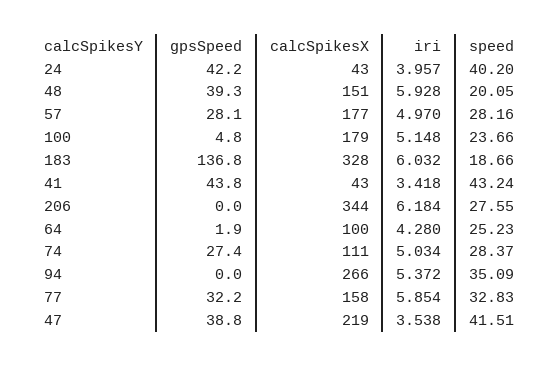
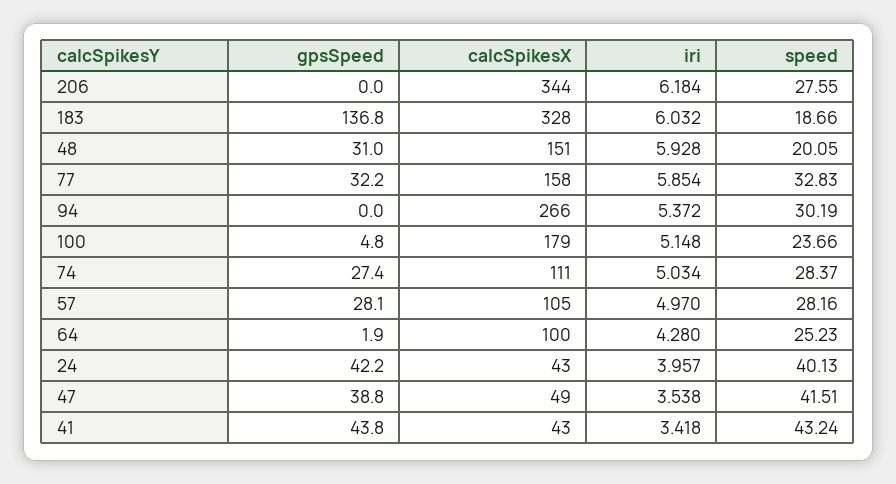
  {
    "gpsSpeed": {
      "24": 42.2,
-     "48": 39.3,
+     "48": 31,
      "57": 28.1,
      "100": 4.8,
      "183": 136.8,
      "41": 43.8,
      "206": 0,
      "64": 1.9,
      "74": 27.4,
      "94": 0,
      "77": 32.2,
      "47": 38.8
    },
    "calcSpikesX": {
      "24": 43,
      "48": 151,
-     "57": 177,
+     "57": 105,
      "100": 179,
      "183": 328,
      "41": 43,
      "206": 344,
      "64": 100,
      "74": 111,
      "94": 266,
      "77": 158,
-     "47": 219
+     "47": 49
    },
    "iri": {
      "24": 3.957,
      "48": 5.928,
      "57": 4.97,
      "100": 5.148,
      "183": 6.032,
      "41": 3.418,
      "206": 6.184,
      "64": 4.28,
      "74": 5.034,
      "94": 5.372,
      "77": 5.854,
      "47": 3.538
    },
    "speed": {
-     "24": 40.2,
+     "24": 40.13,
      "48": 20.05,
      "57": 28.16,
      "100": 23.66,
      "183": 18.66,
      "41": 43.24,
      "206": 27.55,
      "64": 25.23,
      "74": 28.37,
-     "94": 35.09,
+     "94": 30.19,
      "77": 32.83,
      "47": 41.51
    }
  }

